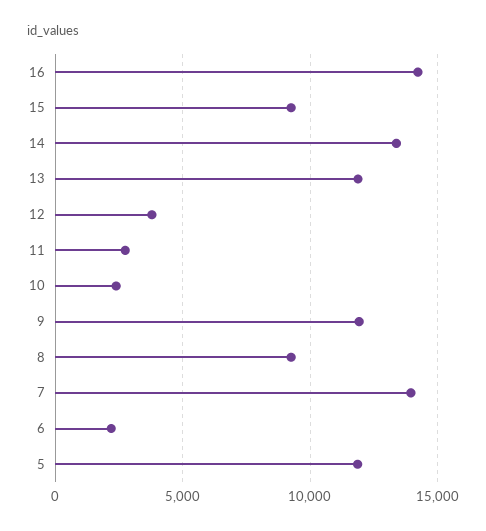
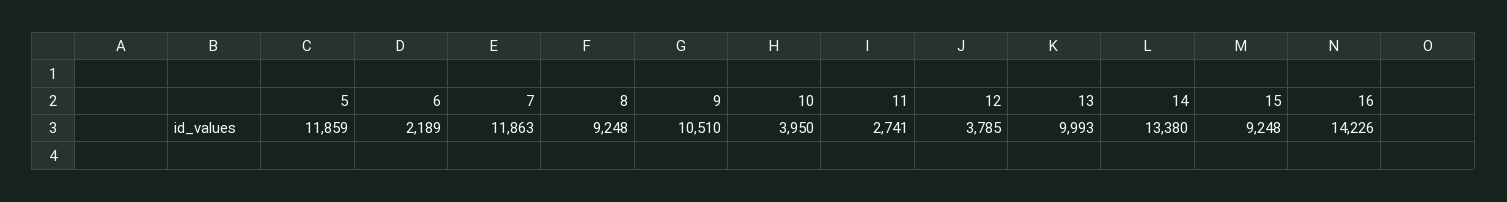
  {
    "16": 14226,
    "15": 9248,
    "14": 13380,
-   "13": 12000,
+   "13": 9993,
    "12": 3785,
    "11": 2741,
-   "10": 2500,
+   "10": 3950,
-   "9": 12000,
+   "9": 10510,
    "8": 9248,
-   "7": 14000,
+   "7": 11863,
    "6": 2189,
    "5": 11859
  }

